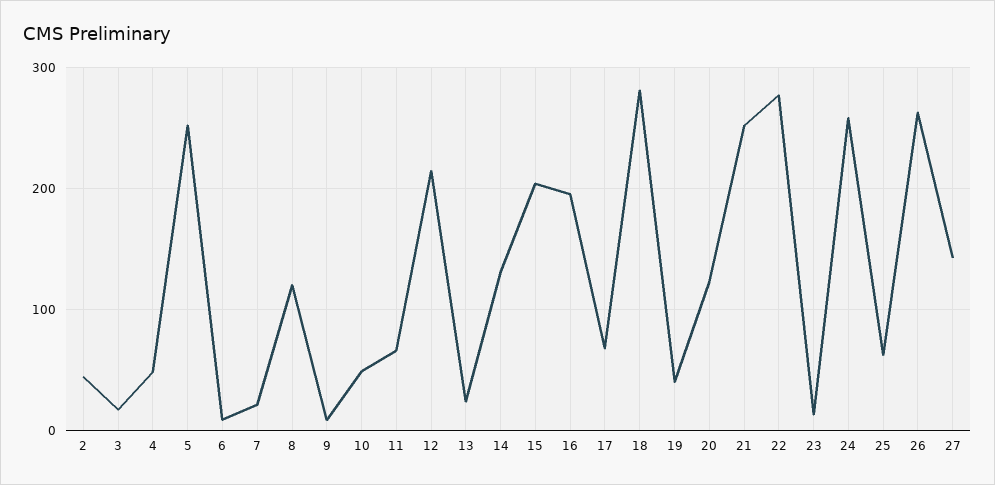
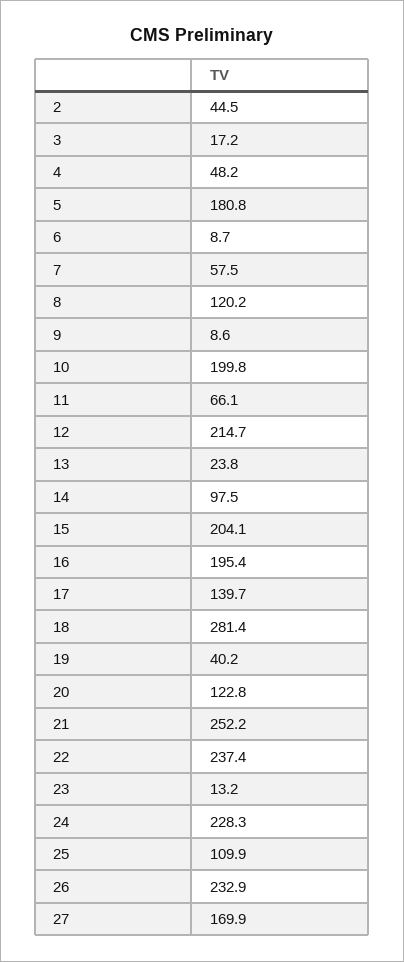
  {
    "2": 44.5,
    "3": 17.2,
    "4": 48.2,
-   "5": 250,
+   "5": 180.8,
    "6": 8.7,
-   "7": 20,
+   "7": 57.5,
    "8": 120.2,
    "9": 8.6,
-   "10": 50,
+   "10": 199.8,
    "11": 66.1,
    "12": 214.7,
    "13": 23.8,
-   "14": 130,
+   "14": 97.5,
    "15": 204.1,
    "16": 195.4,
-   "17": 70,
+   "17": 139.7,
    "18": 281.4,
    "19": 40.2,
    "20": 122.8,
    "21": 252.2,
-   "22": 280,
+   "22": 237.4,
    "23": 13.2,
-   "24": 260,
+   "24": 228.3,
-   "25": 60,
+   "25": 109.9,
-   "26": 260,
+   "26": 232.9,
-   "27": 140
+   "27": 169.9
  }

